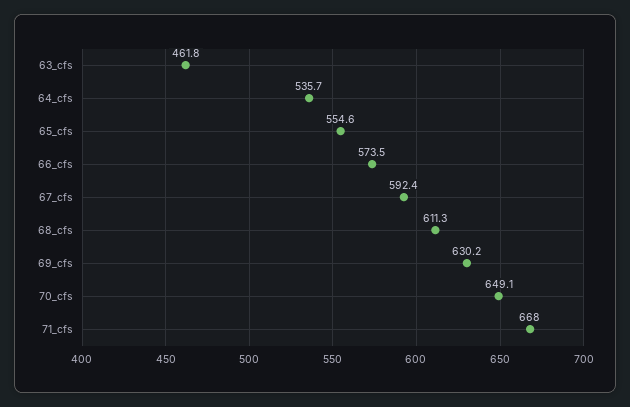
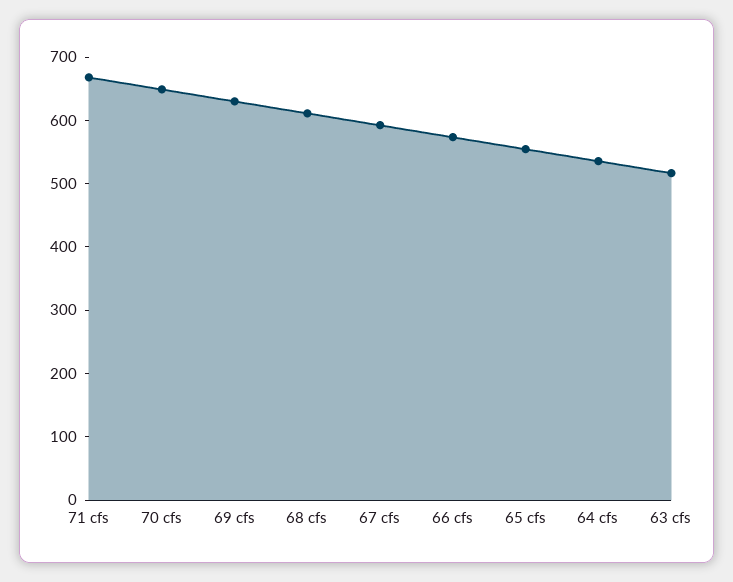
  {
-   "63_cfs": 461.8,
+   "63_cfs": 520,
    "64_cfs": 535.7,
    "65_cfs": 554.6,
    "66_cfs": 573.5,
    "67_cfs": 592.4,
    "68_cfs": 611.3,
    "69_cfs": 630.2,
    "70_cfs": 649.1,
    "71_cfs": 668
  }

